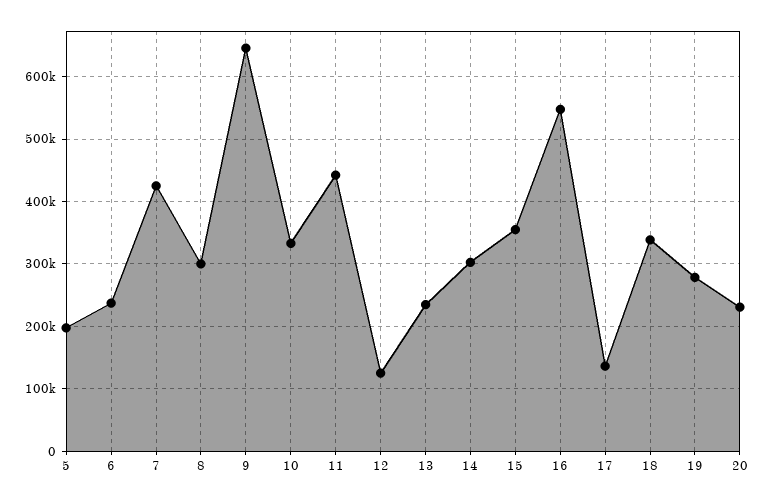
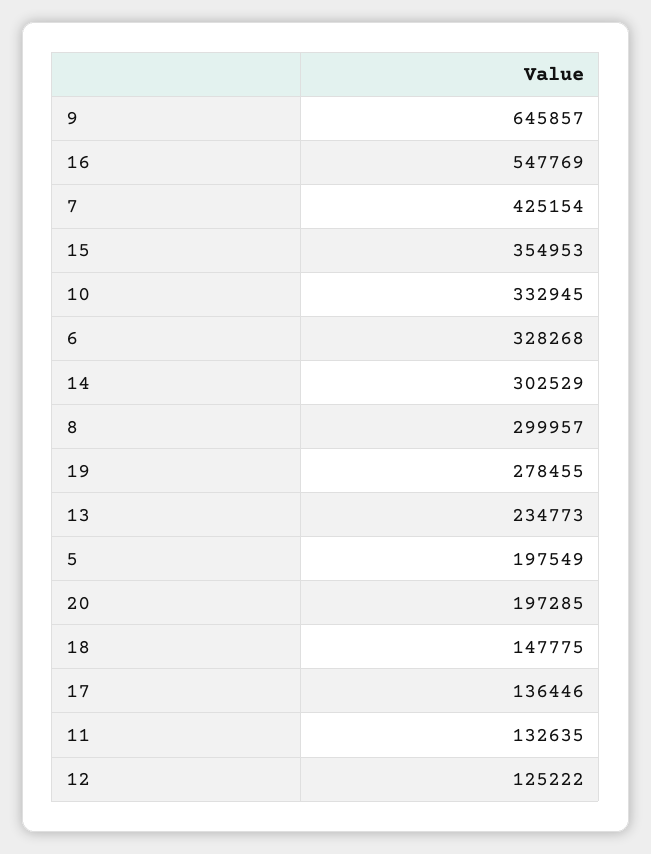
  {
    "5": 197549,
-   "6": 240000,
+   "6": 328268,
    "7": 425154,
    "8": 299957,
    "9": 645857,
    "10": 332945,
-   "11": 440000,
+   "11": 132635,
    "12": 125222,
    "13": 234773,
    "14": 302529,
    "15": 354953,
    "16": 547769,
    "17": 136446,
-   "18": 340000,
+   "18": 147775,
    "19": 278455,
-   "20": 230000
+   "20": 197285
  }

